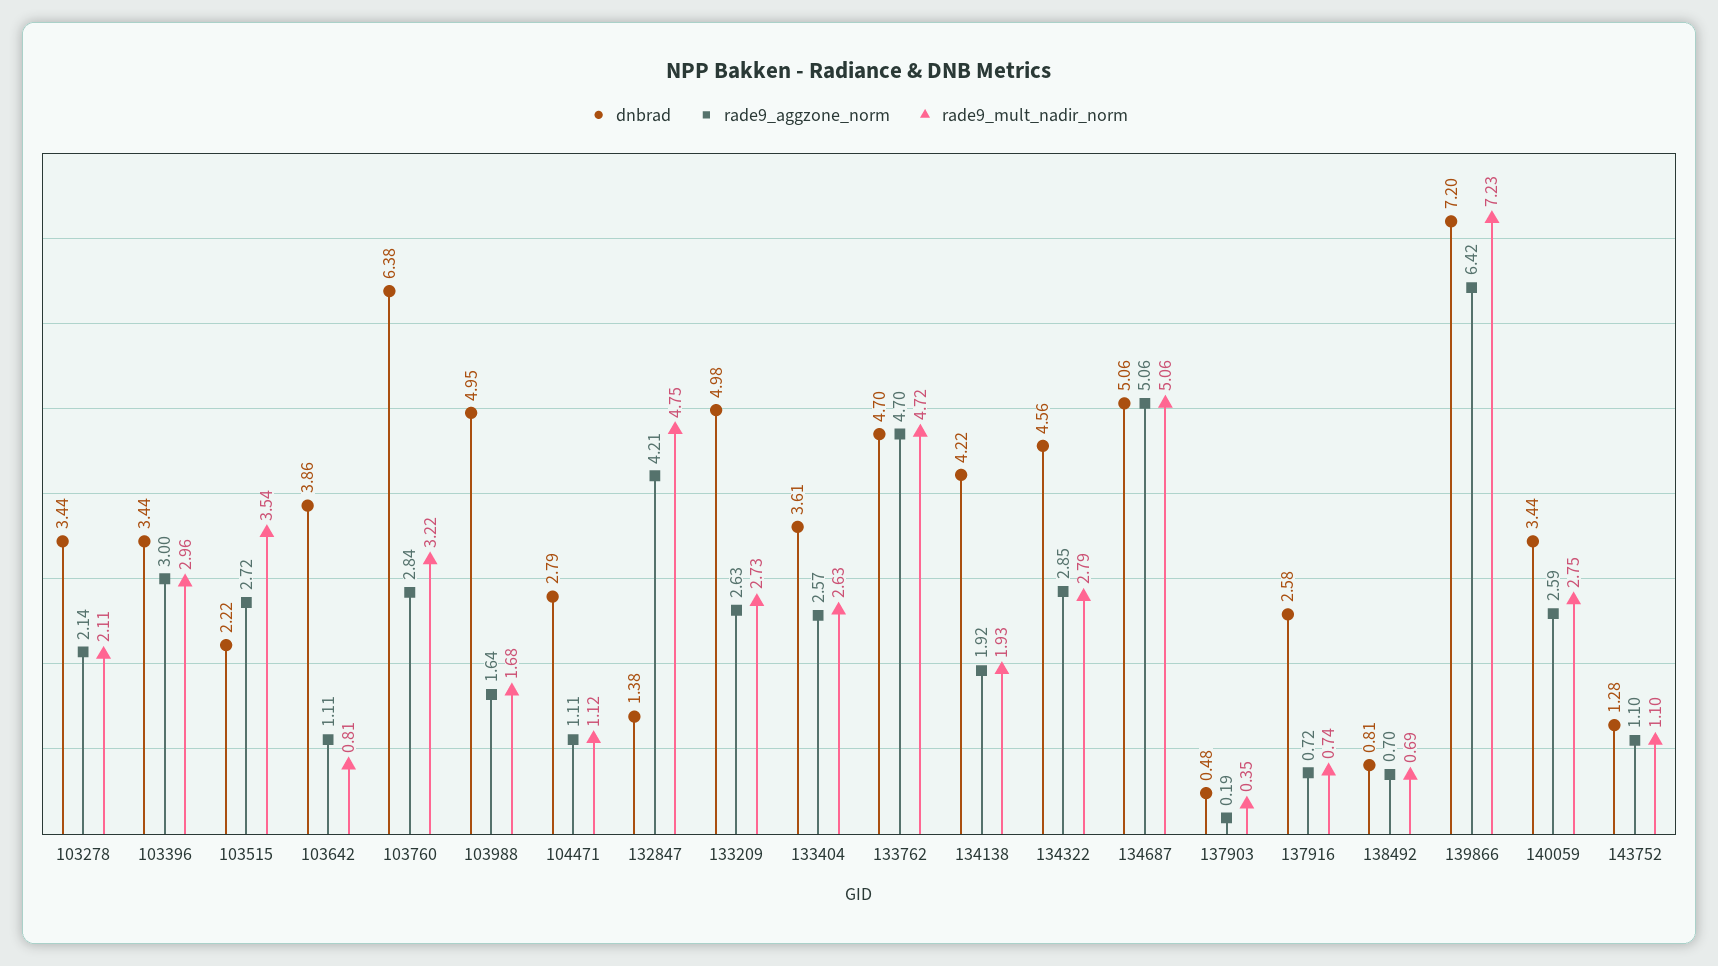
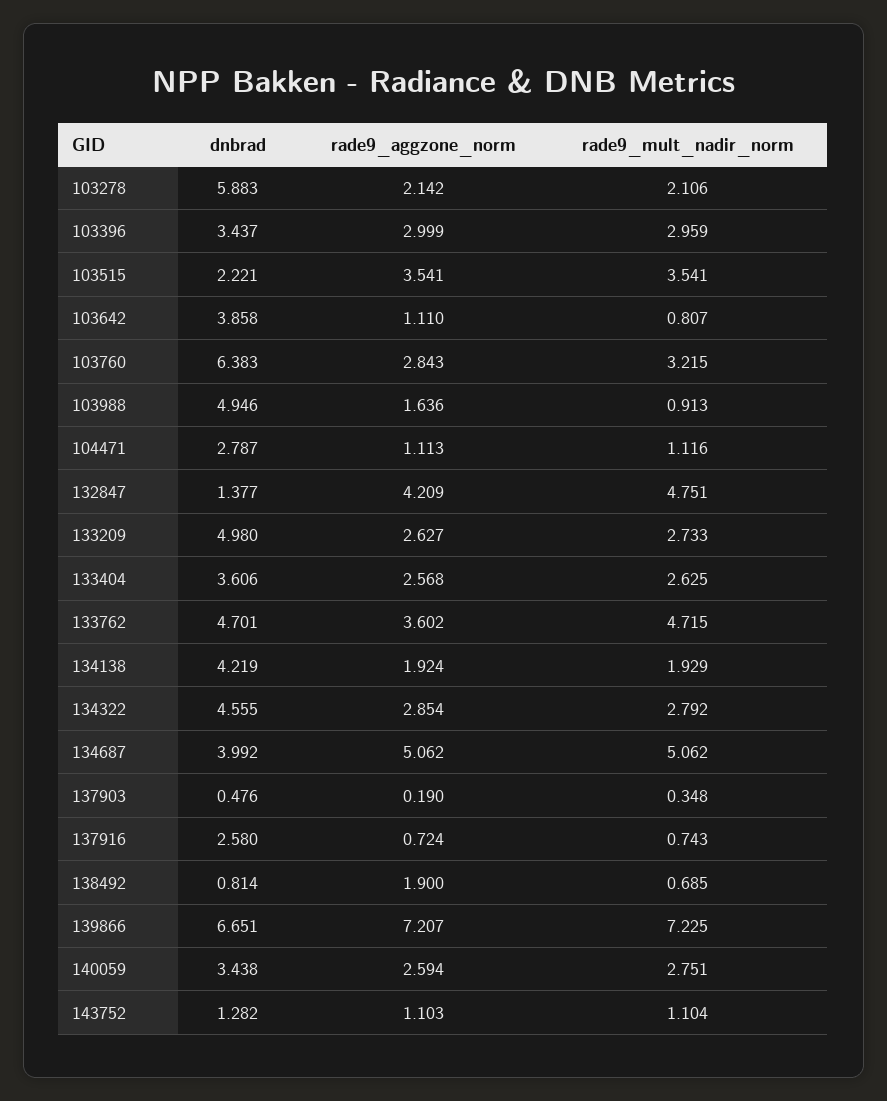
  {
    "dnbrad": {
-     "103278": 3.44,
+     "103278": 5.883,
      "103396": 3.437,
      "103515": 2.221,
      "103642": 3.858,
      "103760": 6.383,
      "103988": 4.946,
      "104471": 2.787,
      "132847": 1.377,
      "133209": 4.98,
      "133404": 3.606,
      "133762": 4.701,
      "134138": 4.219,
      "134322": 4.555,
-     "134687": 5.06,
+     "134687": 3.992,
      "137903": 0.476,
      "137916": 2.58,
      "138492": 0.814,
-     "139866": 7.2,
+     "139866": 6.651,
      "140059": 3.438,
      "143752": 1.282
    },
    "rade9_aggzone_norm": {
      "103278": 2.142,
      "103396": 2.999,
-     "103515": 2.72,
+     "103515": 3.541,
      "103642": 1.11,
      "103760": 2.843,
      "103988": 1.636,
      "104471": 1.113,
      "132847": 4.209,
      "133209": 2.627,
      "133404": 2.568,
-     "133762": 4.7,
+     "133762": 3.602,
      "134138": 1.924,
      "134322": 2.854,
      "134687": 5.062,
      "137903": 0.19,
      "137916": 0.724,
-     "138492": 0.7,
+     "138492": 1.9,
-     "139866": 6.42,
+     "139866": 7.207,
      "140059": 2.594,
      "143752": 1.103
    },
    "rade9_mult_nadir_norm": {
      "103278": 2.106,
      "103396": 2.959,
      "103515": 3.541,
      "103642": 0.807,
      "103760": 3.215,
-     "103988": 1.68,
+     "103988": 0.913,
      "104471": 1.116,
      "132847": 4.751,
      "133209": 2.733,
      "133404": 2.625,
      "133762": 4.715,
      "134138": 1.929,
      "134322": 2.792,
      "134687": 5.062,
      "137903": 0.348,
      "137916": 0.743,
      "138492": 0.685,
      "139866": 7.225,
      "140059": 2.751,
      "143752": 1.104
    }
  }

